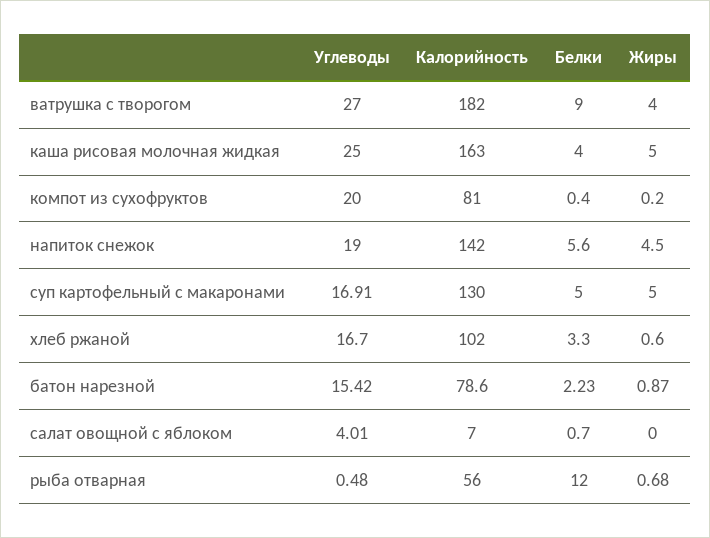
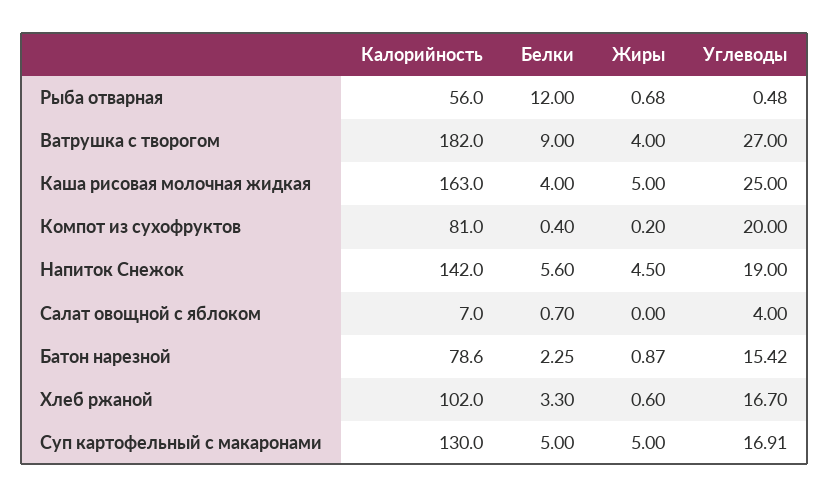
  {
    "Углеводы": {
      "ватрушка с творогом": 27,
      "каша рисовая молочная жидкая": 25,
      "компот из сухофруктов": 20,
      "напиток снежок": 19,
      "суп картофельный с макаронами": 16.91,
      "хлеб ржаной": 16.7,
      "батон нарезной": 15.42,
-     "салат овощной с яблоком": 4.01,
+     "салат овощной с яблоком": 4,
      "рыба отварная": 0.48
    },
    "Калорийность": {
      "ватрушка с творогом": 182,
      "каша рисовая молочная жидкая": 163,
      "компот из сухофруктов": 81,
      "напиток снежок": 142,
      "суп картофельный с макаронами": 130,
      "хлеб ржаной": 102,
      "батон нарезной": 78.6,
      "салат овощной с яблоком": 7,
      "рыба отварная": 56
    },
    "Белки": {
      "ватрушка с творогом": 9,
      "каша рисовая молочная жидкая": 4,
      "компот из сухофруктов": 0.4,
      "напиток снежок": 5.6,
      "суп картофельный с макаронами": 5,
      "хлеб ржаной": 3.3,
-     "батон нарезной": 2.23,
+     "батон нарезной": 2.25,
      "салат овощной с яблоком": 0.7,
      "рыба отварная": 12
    },
    "Жиры": {
      "ватрушка с творогом": 4,
      "каша рисовая молочная жидкая": 5,
      "компот из сухофруктов": 0.2,
      "напиток снежок": 4.5,
      "суп картофельный с макаронами": 5,
      "хлеб ржаной": 0.6,
      "батон нарезной": 0.87,
      "салат овощной с яблоком": 0,
      "рыба отварная": 0.68
    }
  }

